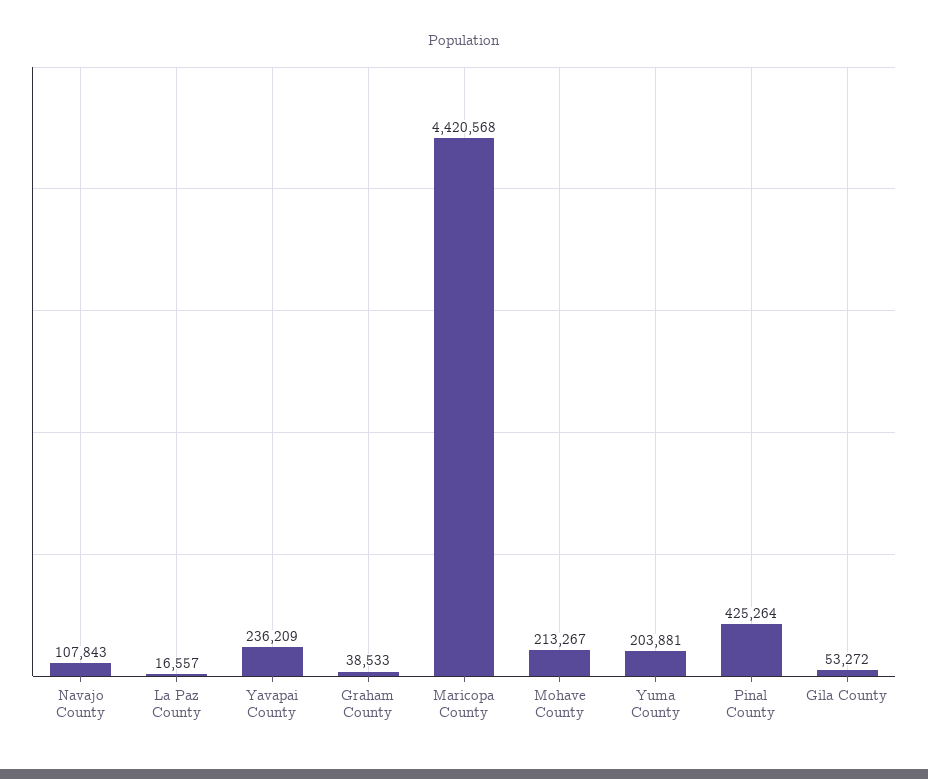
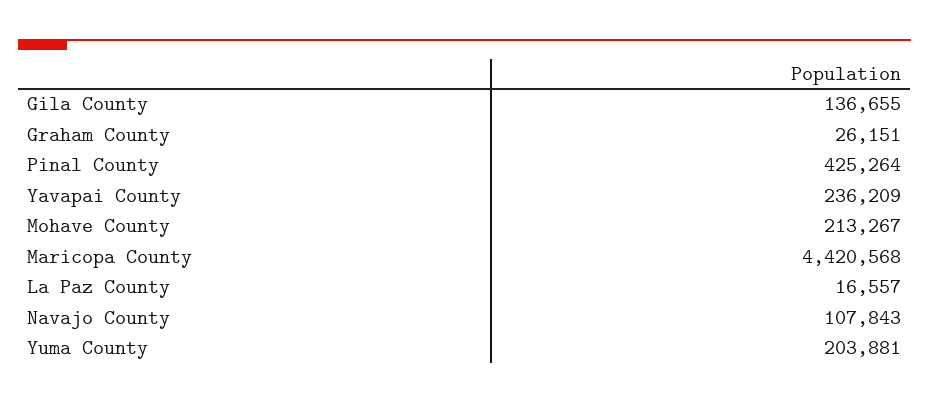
  {
    "Navajo County": 107843,
    "La Paz County": 16557,
    "Yavapai County": 236209,
-   "Graham County": 38533,
+   "Graham County": 26151,
    "Maricopa County": 4420568,
    "Mohave County": 213267,
    "Yuma County": 203881,
    "Pinal County": 425264,
-   "Gila County": 53272
+   "Gila County": 136655
  }

